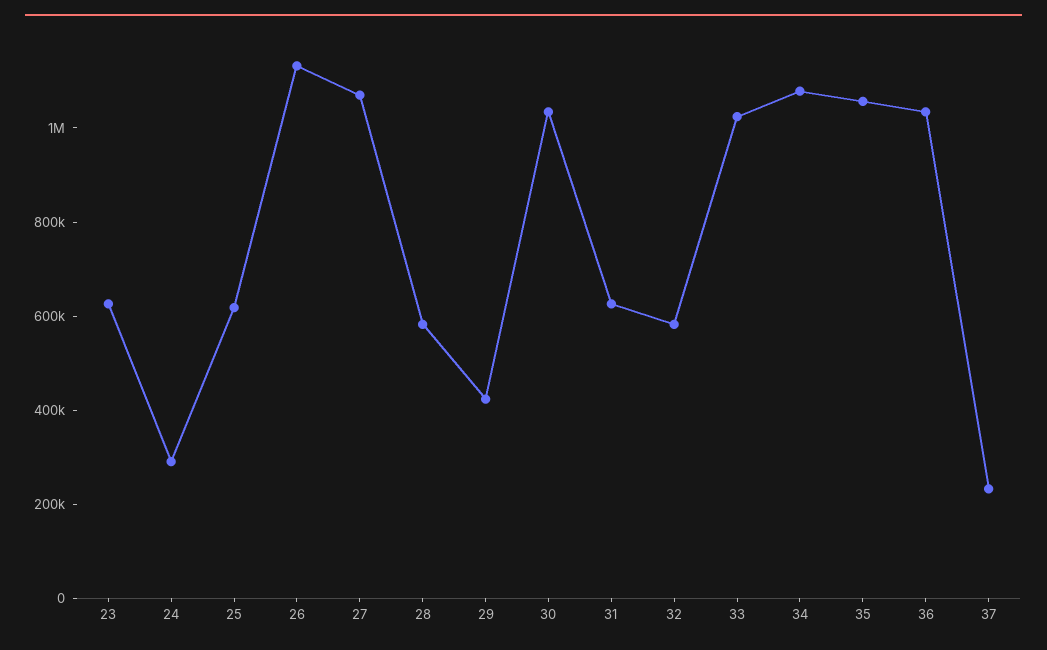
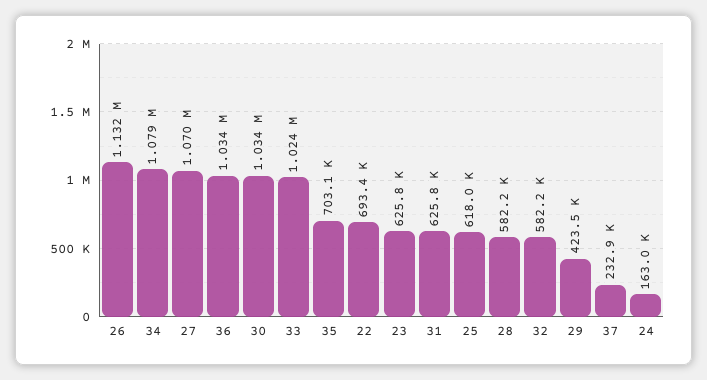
  {
    "23": 625800,
-   "24": 300000,
+   "24": 163000,
    "25": 618000,
    "26": 1132000,
    "27": 1070000,
    "28": 582200,
    "29": 423500,
    "30": 1034000,
    "31": 625800,
    "32": 582200,
    "33": 1024000,
    "34": 1079000,
-   "35": 1050000,
+   "35": 703100,
    "36": 1034000,
-   "37": 232900
+   "37": 232900,
+   "22": 693400
  }

